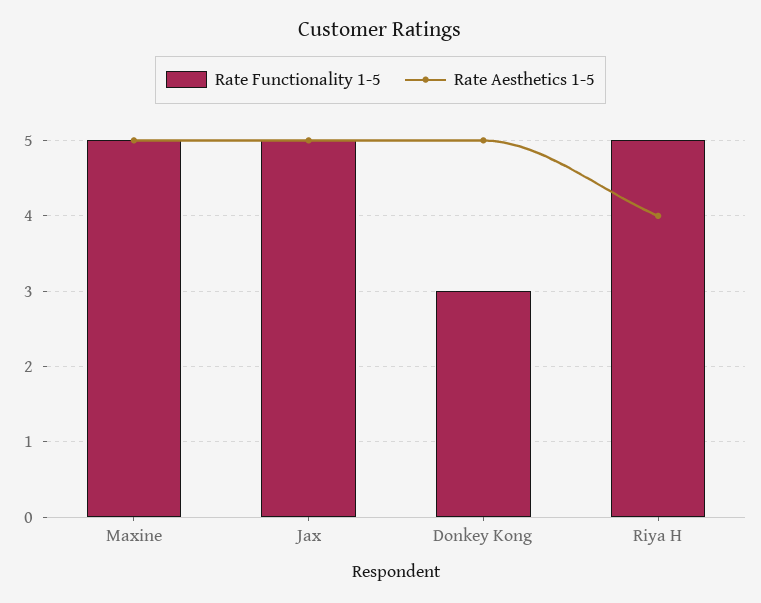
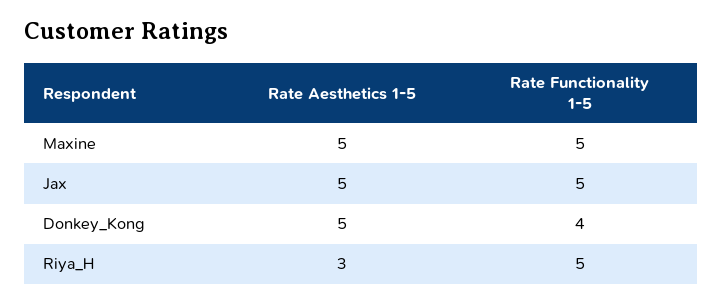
  {
    "Rate Functionality 1-5": {
      "Maxine": 5,
      "Jax": 5,
-     "Donkey Kong": 3,
+     "Donkey Kong": 4,
      "Riya H": 5
    },
    "Rate Aesthetics 1-5": {
      "Maxine": 5,
      "Jax": 5,
      "Donkey Kong": 5,
-     "Riya H": 4
+     "Riya H": 3
    }
  }

